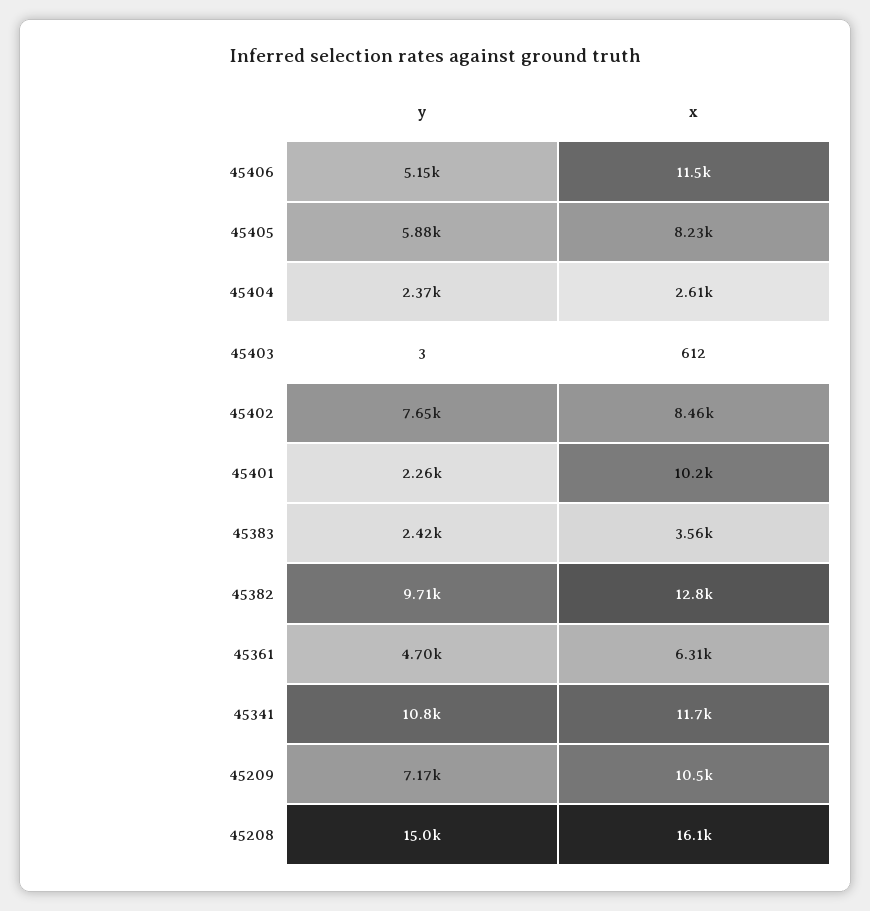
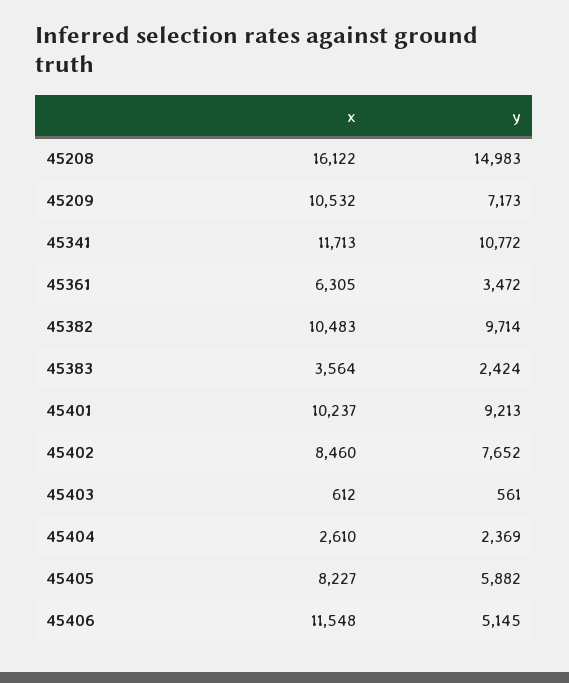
  {
    "y": {
      "45406": 5145,
      "45405": 5882,
      "45404": 2369,
-     "45403": 3,
+     "45403": 561,
      "45402": 7652,
-     "45401": 2260,
+     "45401": 9213,
      "45383": 2424,
      "45382": 9714,
-     "45361": 4700,
+     "45361": 3472,
      "45341": 10772,
      "45209": 7173,
      "45208": 14983
    },
    "x": {
      "45406": 11548,
      "45405": 8227,
      "45404": 2610,
      "45403": 612,
      "45402": 8460,
      "45401": 10237,
      "45383": 3564,
-     "45382": 12800,
+     "45382": 10483,
      "45361": 6305,
      "45341": 11713,
      "45209": 10532,
      "45208": 16122
    }
  }

